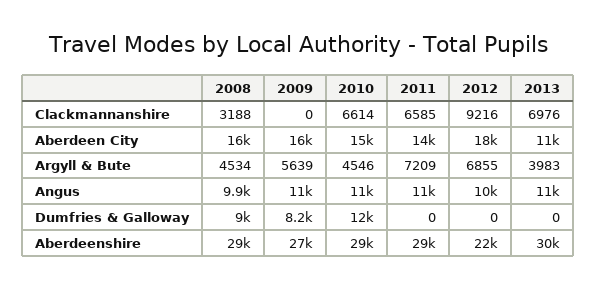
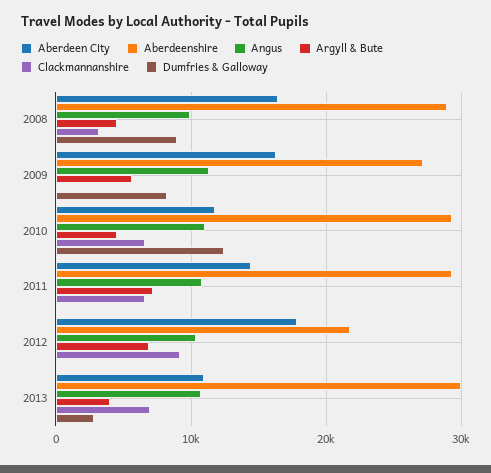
  {
    "Clackmannanshire": {
      "2008": 3188,
      "2009": 0,
      "2010": 6614,
      "2011": 6585,
      "2012": 9216,
      "2013": 6976
    },
    "Aberdeen City": {
      "2008": 16000,
      "2009": 16000,
-     "2010": 15000,
+     "2010": 12000,
      "2011": 14000,
      "2012": 18000,
      "2013": 11000
    },
    "Argyll & Bute": {
      "2008": 4534,
      "2009": 5639,
      "2010": 4546,
      "2011": 7209,
      "2012": 6855,
      "2013": 3983
    },
    "Angus": {
      "2008": 9900,
      "2009": 11000,
      "2010": 11000,
      "2011": 11000,
      "2012": 10000,
      "2013": 11000
    },
    "Dumfries & Galloway": {
      "2008": 9000,
      "2009": 8200,
      "2010": 12000,
      "2011": 0,
      "2012": 0,
-     "2013": 0
+     "2013": 3000
    },
    "Aberdeenshire": {
      "2008": 29000,
      "2009": 27000,
      "2010": 29000,
      "2011": 29000,
      "2012": 22000,
      "2013": 30000
    }
  }

